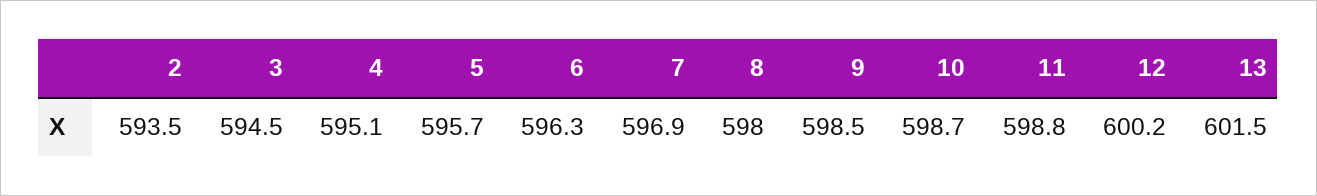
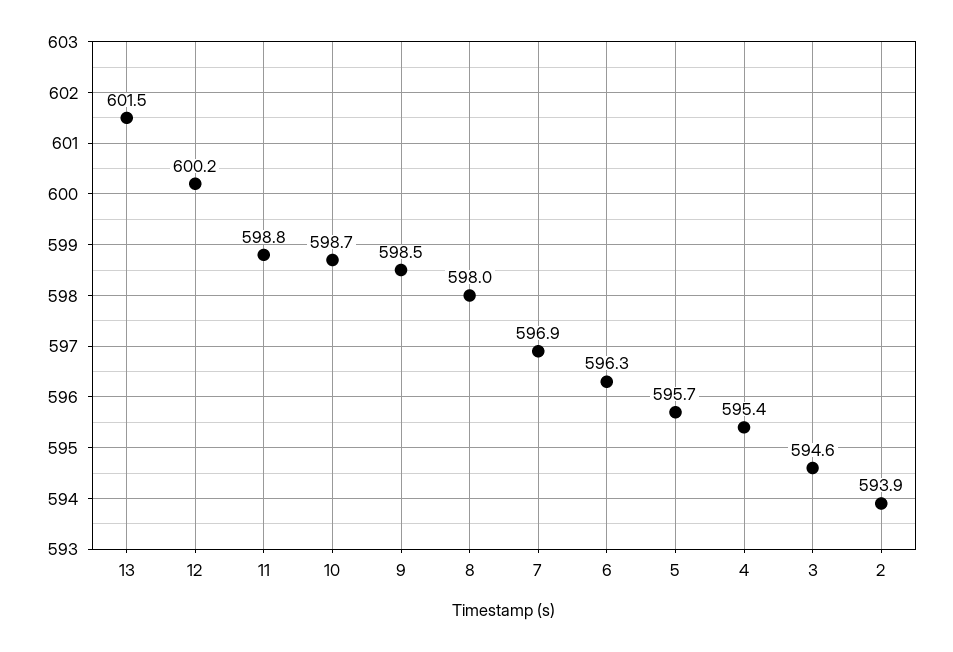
  {
-   "2": 593.5,
+   "2": 593.9,
-   "3": 594.5,
+   "3": 594.6,
-   "4": 595.1,
+   "4": 595.4,
    "5": 595.7,
    "6": 596.3,
    "7": 596.9,
    "8": 598,
    "9": 598.5,
    "10": 598.7,
    "11": 598.8,
    "12": 600.2,
    "13": 601.5
  }

